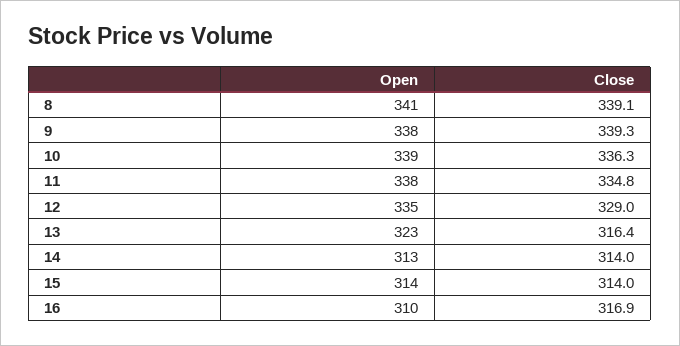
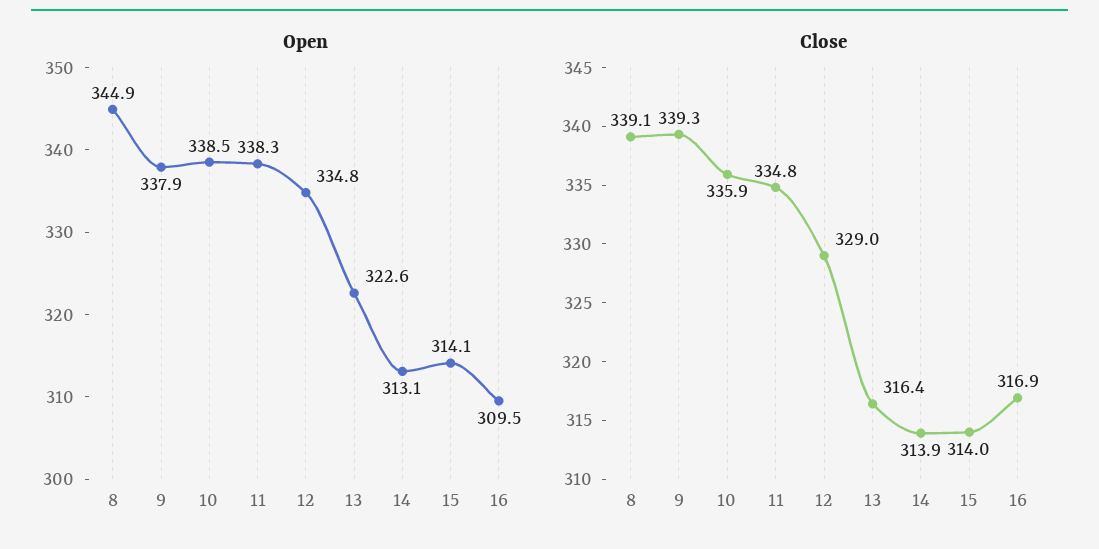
  {
    "Open": {
-     "8": 341,
+     "8": 344.9,
      "9": 337.9,
      "10": 338.5,
      "11": 338.3,
      "12": 334.8,
      "13": 322.6,
      "14": 313.1,
      "15": 314.1,
      "16": 309.5
    },
    "Close": {
      "8": 339.1,
      "9": 339.3,
-     "10": 336.3,
+     "10": 335.9,
      "11": 334.8,
      "12": 329,
      "13": 316.4,
-     "14": 314,
+     "14": 313.9,
      "15": 314,
      "16": 316.9
    }
  }

